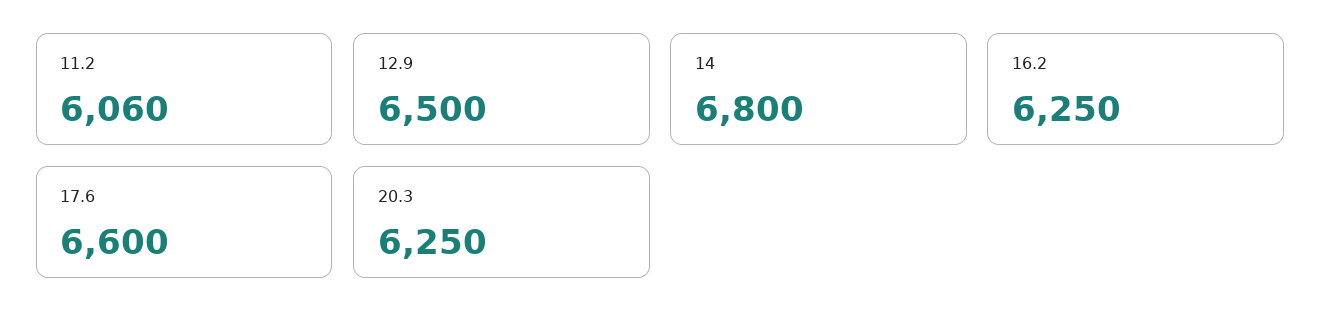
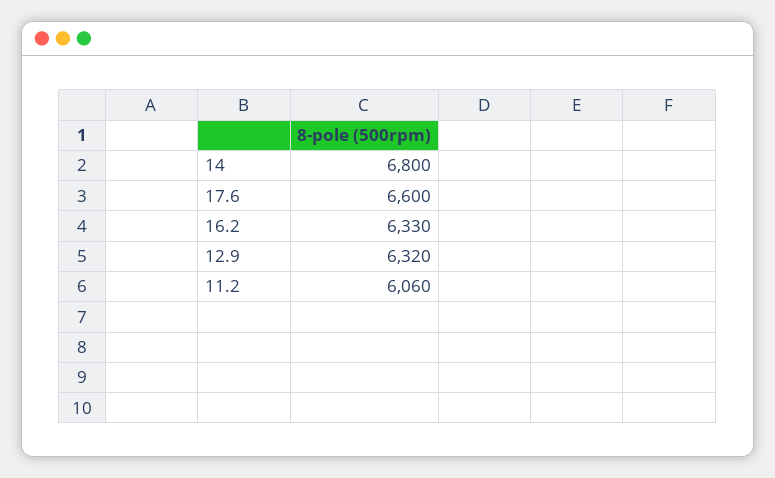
  {
    "11.2": 6060,
-   "12.9": 6500,
+   "12.9": 6320,
    "14": 6800,
-   "16.2": 6250,
+   "16.2": 6330,
-   "17.6": 6600,
+   "17.6": 6600
-   "20.3": 6250
  }

